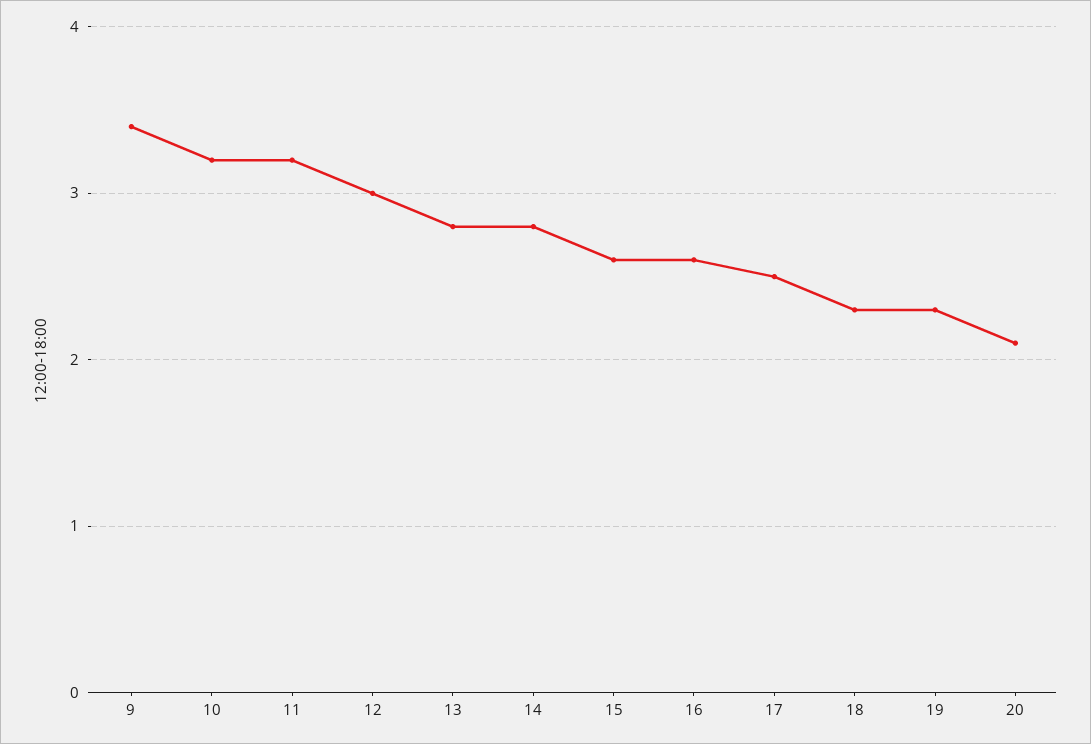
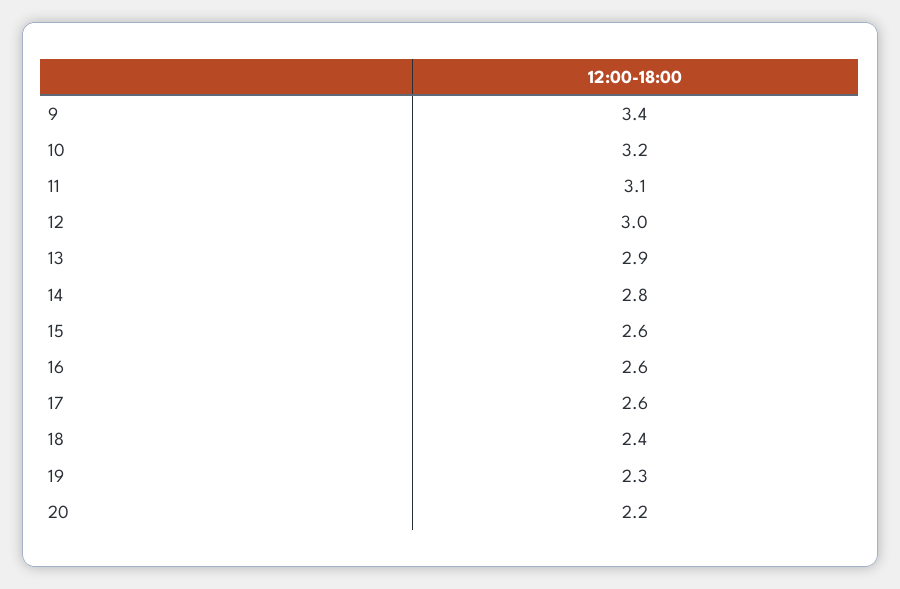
  {
    "9": 3.4,
    "10": 3.2,
-   "11": 3.2,
+   "11": 3.1,
    "12": 3,
-   "13": 2.8,
+   "13": 2.9,
    "14": 2.8,
    "15": 2.6,
    "16": 2.6,
-   "17": 2.5,
+   "17": 2.6,
-   "18": 2.3,
+   "18": 2.4,
    "19": 2.3,
-   "20": 2.1
+   "20": 2.2
  }

